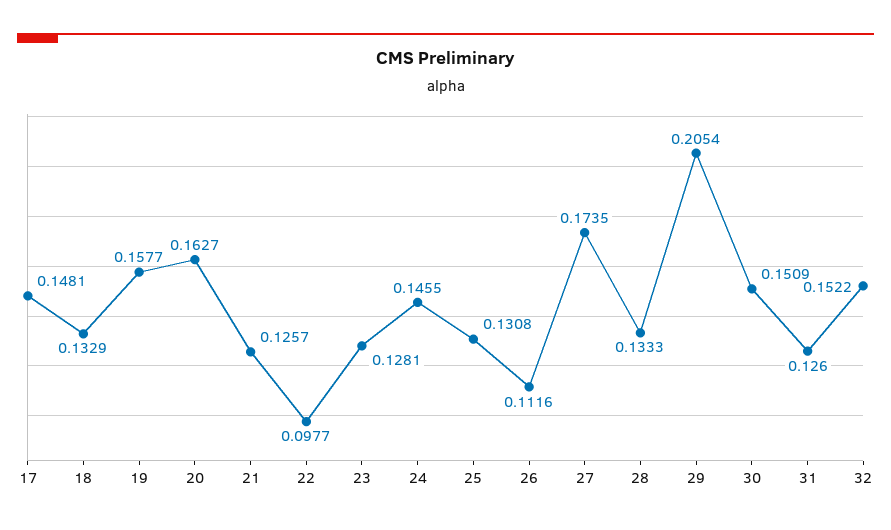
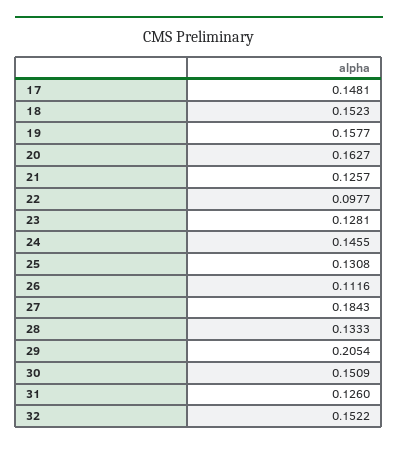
  {
    "17": 0.1481,
-   "18": 0.1329,
+   "18": 0.1523,
    "19": 0.1577,
    "20": 0.1627,
    "21": 0.1257,
    "22": 0.0977,
    "23": 0.1281,
    "24": 0.1455,
    "25": 0.1308,
    "26": 0.1116,
-   "27": 0.1735,
+   "27": 0.1843,
    "28": 0.1333,
    "29": 0.2054,
    "30": 0.1509,
    "31": 0.126,
    "32": 0.1522
  }

